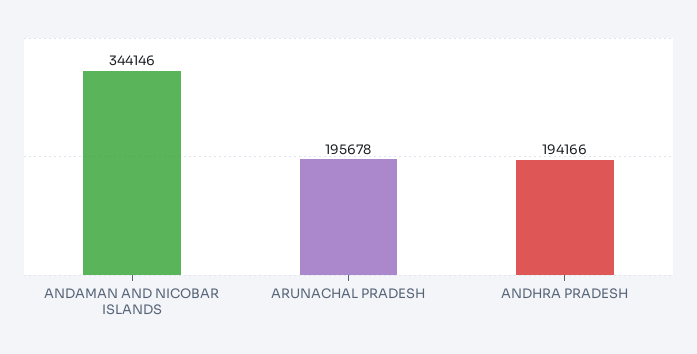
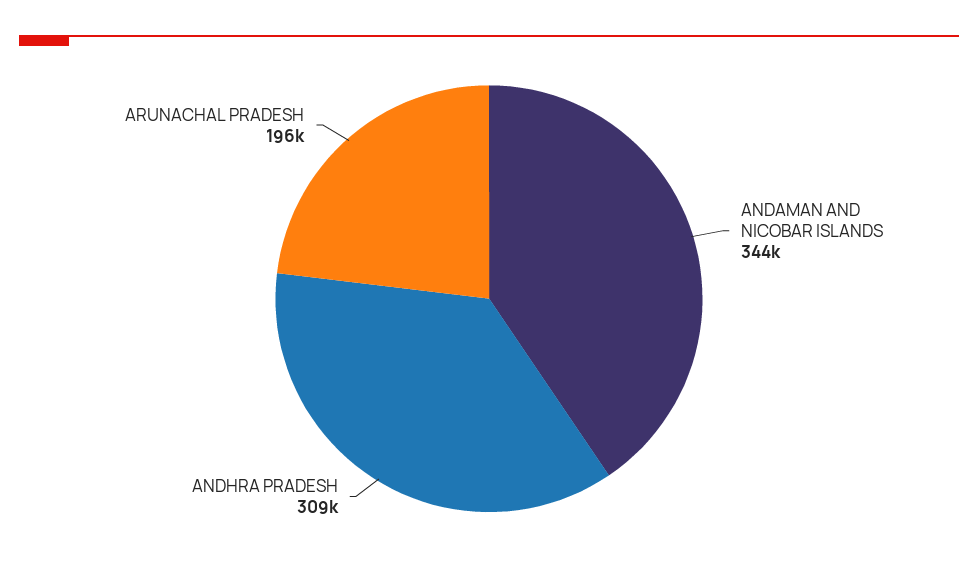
  {
    "ANDAMAN AND NICOBAR ISLANDS": 344146,
    "ARUNACHAL PRADESH": 195678,
-   "ANDHRA PRADESH": 194166
+   "ANDHRA PRADESH": 309000
  }

